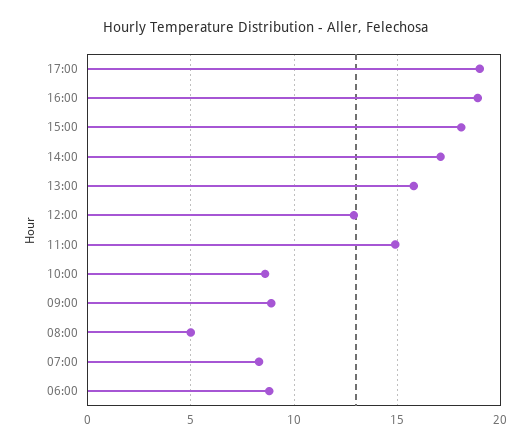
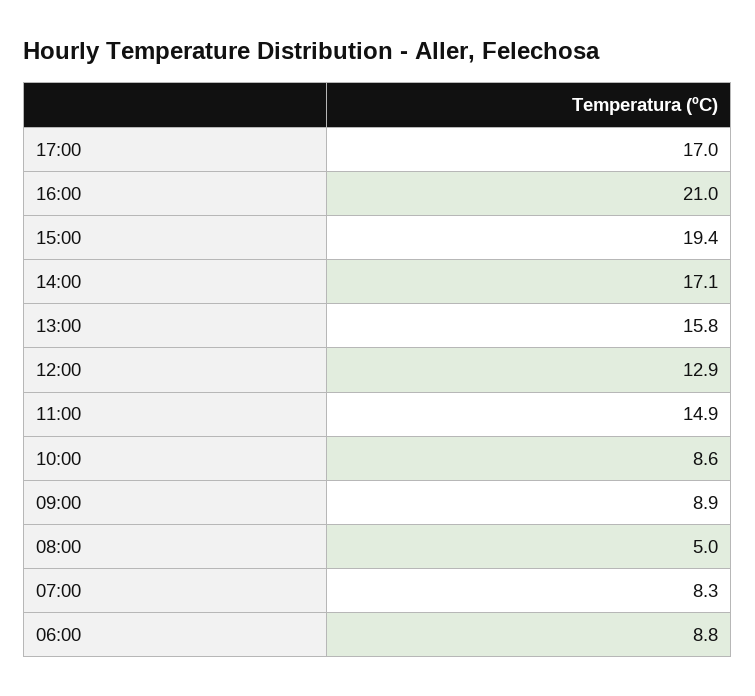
  {
-   "17:00": 19,
+   "17:00": 17,
-   "16:00": 19,
+   "16:00": 21,
-   "15:00": 18,
+   "15:00": 19.4,
    "14:00": 17.1,
    "13:00": 15.8,
    "12:00": 12.9,
    "11:00": 14.9,
    "10:00": 8.6,
    "09:00": 8.9,
    "08:00": 5,
    "07:00": 8.3,
    "06:00": 8.8
  }

